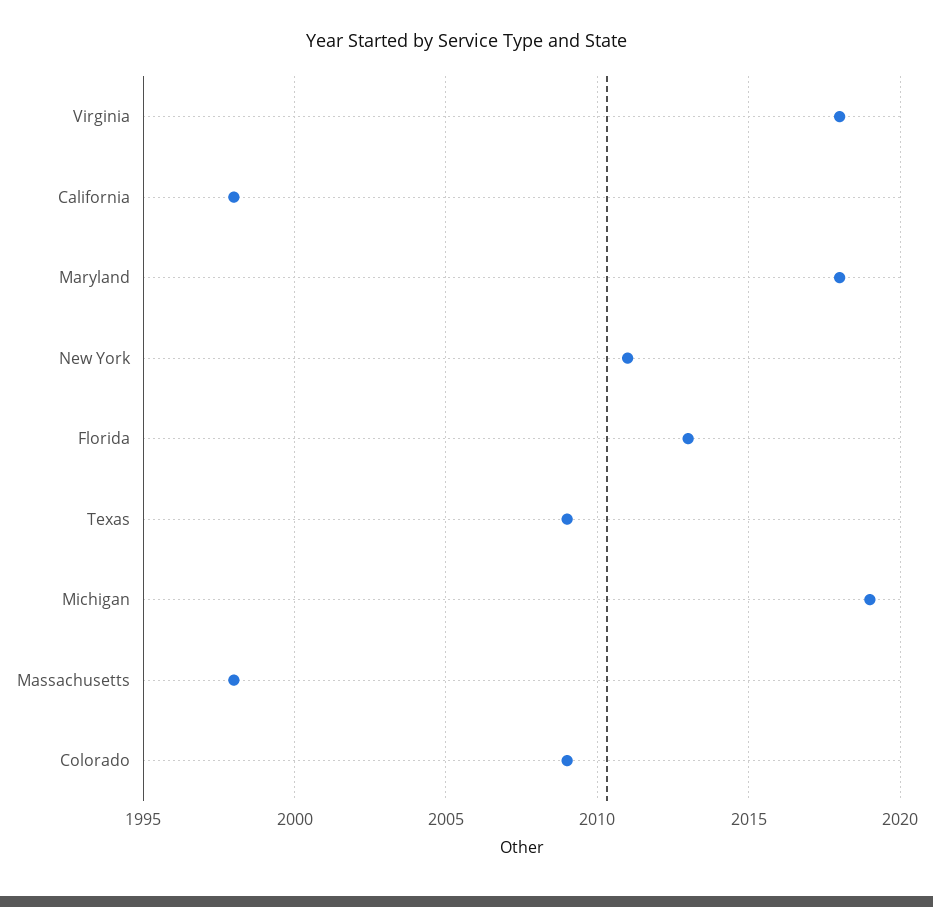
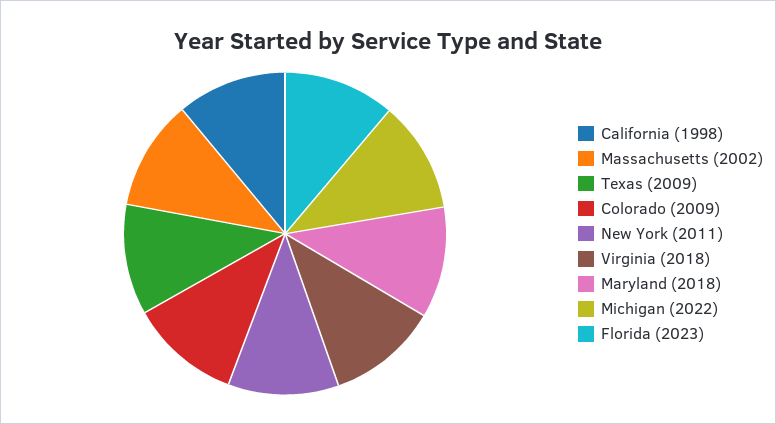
  {
    "Virginia": 2018,
    "California": 1998,
    "Maryland": 2018,
    "New York": 2011,
-   "Florida": 2013,
+   "Florida": 2023,
    "Texas": 2009,
-   "Michigan": 2019,
+   "Michigan": 2022,
-   "Massachusetts": 1998,
+   "Massachusetts": 2002,
    "Colorado": 2009
  }

